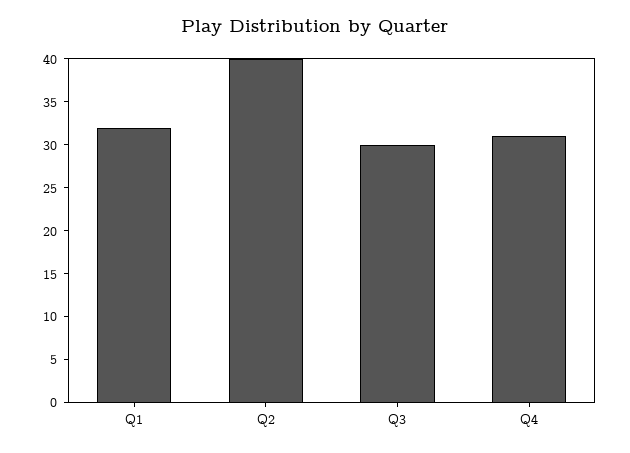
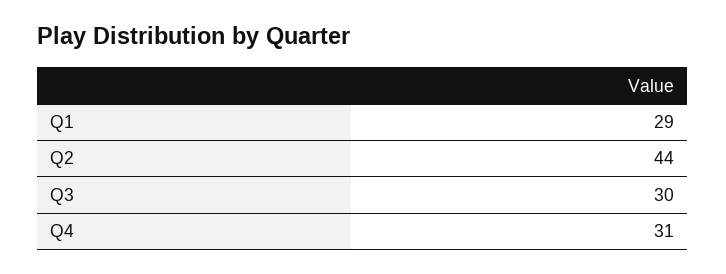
  {
-   "Q1": 32,
+   "Q1": 29,
-   "Q2": 40,
+   "Q2": 44,
    "Q3": 30,
    "Q4": 31
  }

